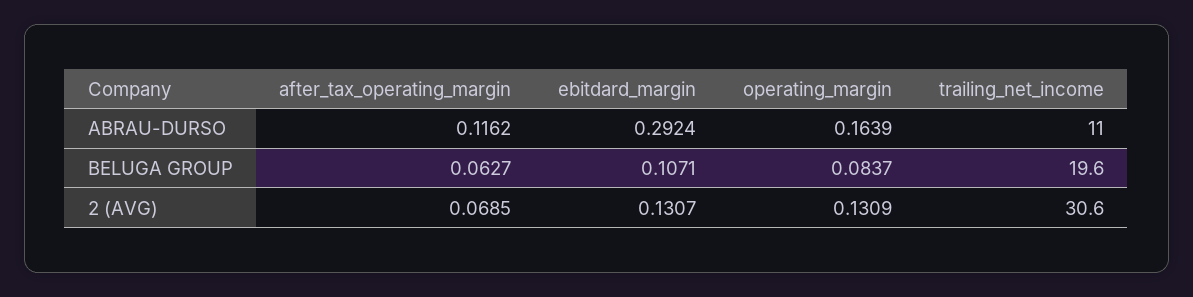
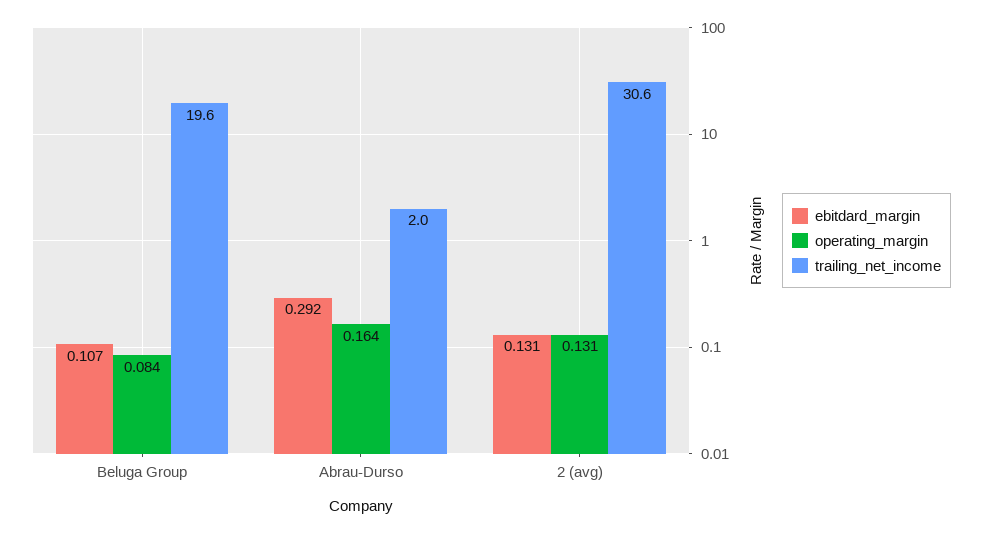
  {
-   "after_tax_operating_margin": {
-     "ABRAU-DURSO": 0.1162,
-     "BELUGA GROUP": 0.0627,
-     "2 (AVG)": 0.0685
-   },
    "ebitdard_margin": {
      "ABRAU-DURSO": 0.2924,
      "BELUGA GROUP": 0.1071,
      "2 (AVG)": 0.1307
    },
    "operating_margin": {
      "ABRAU-DURSO": 0.1639,
      "BELUGA GROUP": 0.0837,
      "2 (AVG)": 0.1309
    },
    "trailing_net_income": {
-     "ABRAU-DURSO": 11,
+     "ABRAU-DURSO": 2,
      "BELUGA GROUP": 19.6,
      "2 (AVG)": 30.6
    }
  }

